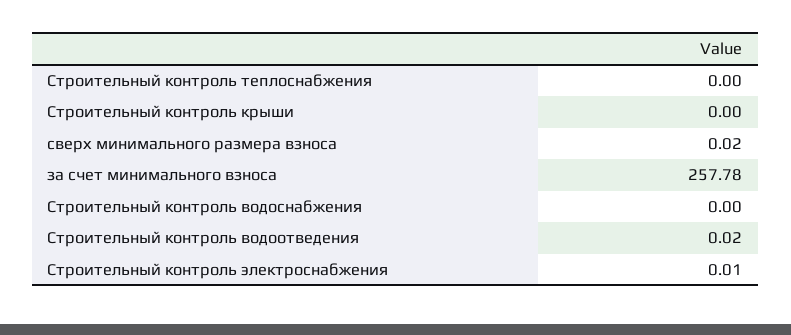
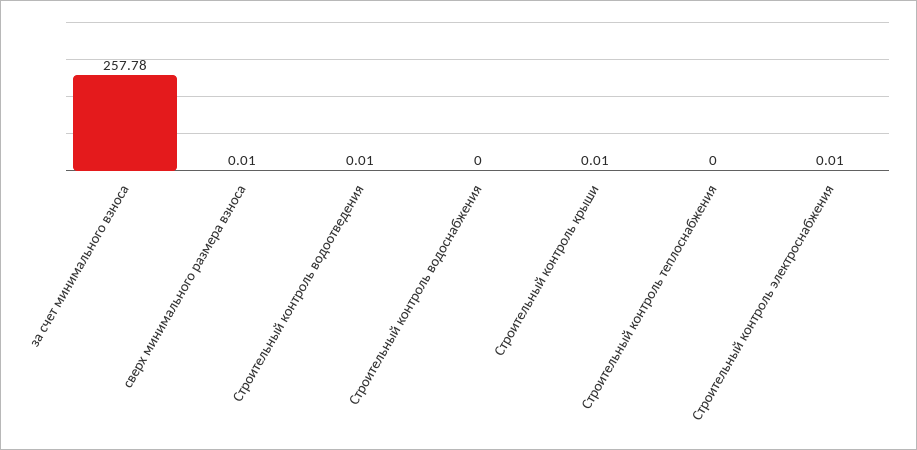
  {
    "Строительный контроль теплоснабжения": 0,
-   "Строительный контроль крыши": 0,
+   "Строительный контроль крыши": 0.01,
-   "сверх минимального размера взноса": 0.02,
+   "сверх минимального размера взноса": 0.01,
    "за счет минимального взноса": 257.78,
    "Строительный контроль водоснабжения": 0,
-   "Строительный контроль водоотведения": 0.02,
+   "Строительный контроль водоотведения": 0.01,
    "Строительный контроль электроснабжения": 0.01
  }

